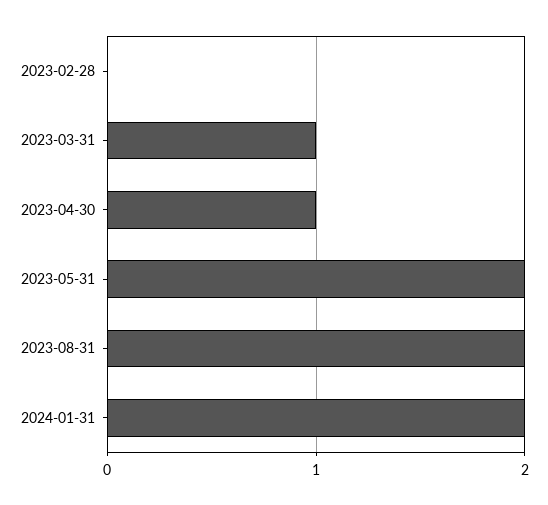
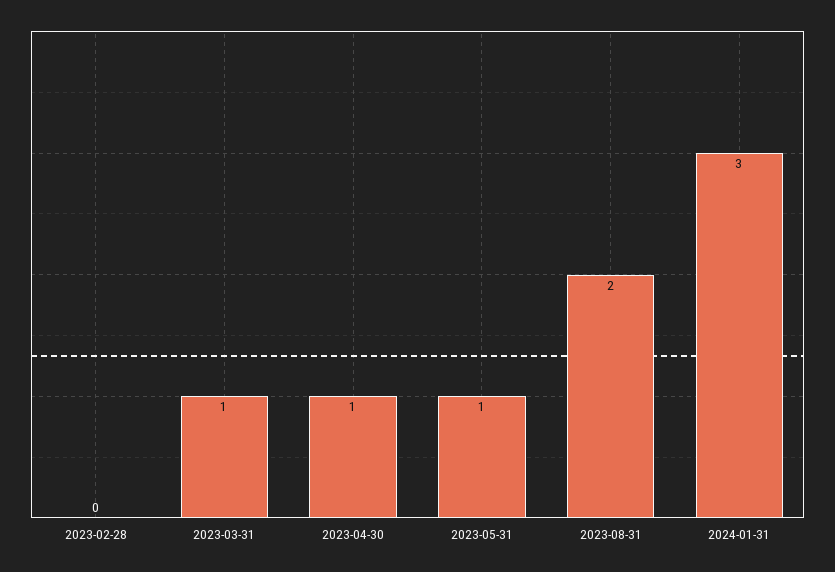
  {
    "2023-02-28": 0,
    "2023-03-31": 1,
    "2023-04-30": 1,
-   "2023-05-31": 2,
+   "2023-05-31": 1,
    "2023-08-31": 2,
-   "2024-01-31": 2
+   "2024-01-31": 3
  }

